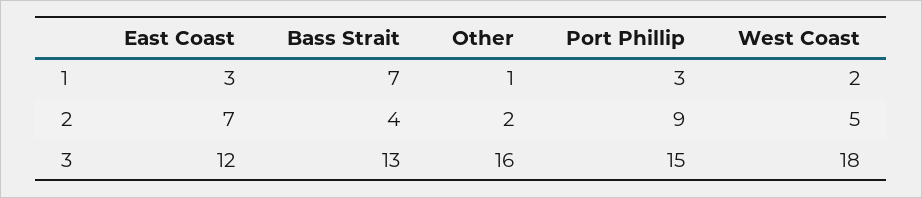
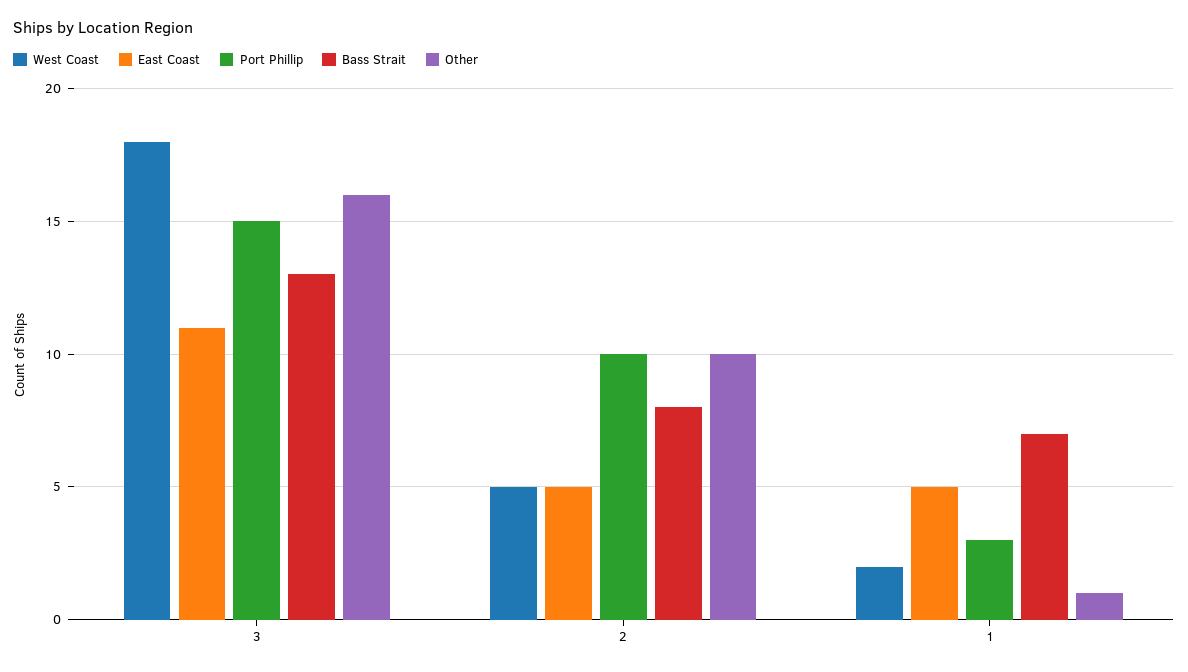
  {
    "East Coast": {
-     "1": 3,
+     "1": 5,
-     "2": 7,
+     "2": 5,
-     "3": 12
+     "3": 11
    },
    "Bass Strait": {
      "1": 7,
-     "2": 4,
+     "2": 8,
      "3": 13
    },
    "Other": {
      "1": 1,
-     "2": 2,
+     "2": 10,
      "3": 16
    },
    "Port Phillip": {
      "1": 3,
-     "2": 9,
+     "2": 10,
      "3": 15
    },
    "West Coast": {
      "1": 2,
      "2": 5,
      "3": 18
    }
  }

